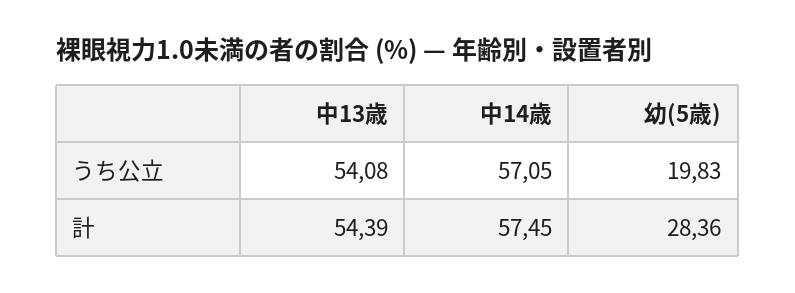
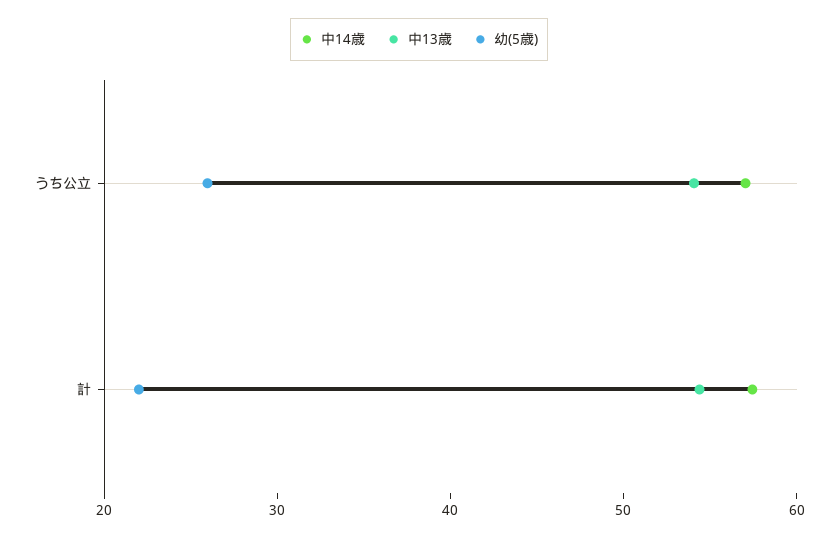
  {
    "中13歳": {
      "うち公立": 54.08,
      "計": 54.39
    },
    "中14歳": {
      "うち公立": 57.05,
      "計": 57.45
    },
    "幼(5歳)": {
-     "うち公立": 19.83,
+     "うち公立": 26,
-     "計": 28.36
+     "計": 22
    }
  }

